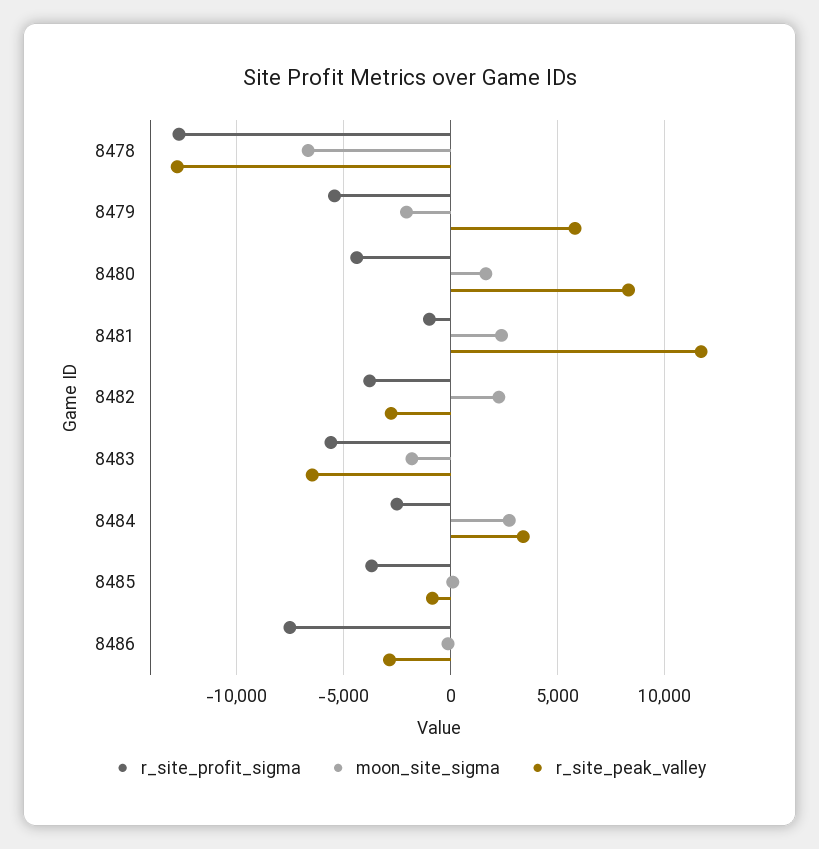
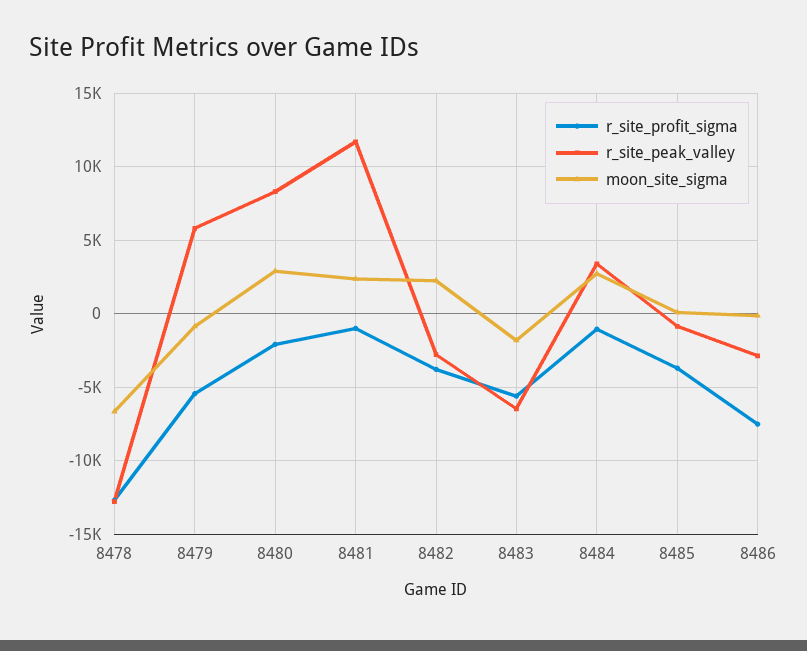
  {
    "r_site_profit_sigma": {
      "8478": -12500,
      "8479": -5500,
-     "8480": -4500,
+     "8480": -2000,
      "8481": -1000,
      "8482": -4000,
      "8483": -5500,
-     "8484": -2500,
+     "8484": -1000,
      "8485": -3500,
      "8486": -7500
    },
    "moon_site_sigma": {
      "8478": -6500,
-     "8479": -2000,
+     "8479": -1000,
-     "8480": 1500,
+     "8480": 3000,
      "8481": 2500,
      "8482": 2000,
      "8483": -2000,
      "8484": 2500,
      "8485": 0,
      "8486": 0
    },
    "r_site_peak_valley": {
      "8478": -13000,
      "8479": 6000,
      "8480": 8500,
      "8481": 11500,
      "8482": -3000,
      "8483": -6500,
      "8484": 3500,
      "8485": -1000,
      "8486": -3000
    }
  }

